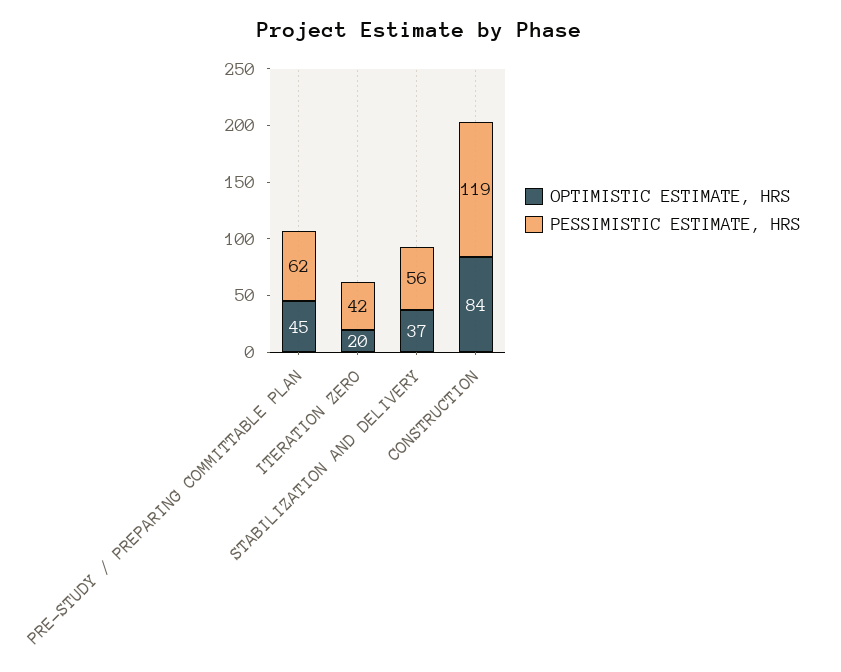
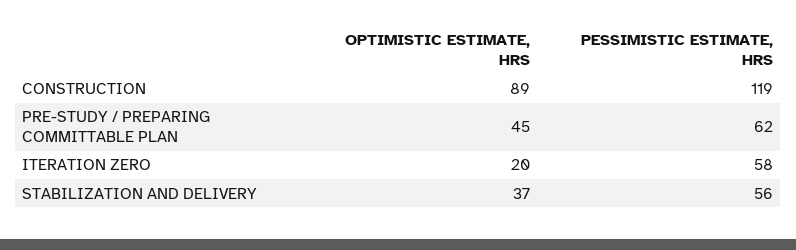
  {
    "OPTIMISTIC ESTIMATE, HRS": {
      "PRE-STUDY / PREPARING COMMITTABLE PLAN": 45,
      "ITERATION ZERO": 20,
      "STABILIZATION AND DELIVERY": 37,
-     "CONSTRUCTION": 84
+     "CONSTRUCTION": 89
    },
    "PESSIMISTIC ESTIMATE, HRS": {
      "PRE-STUDY / PREPARING COMMITTABLE PLAN": 62,
-     "ITERATION ZERO": 42,
+     "ITERATION ZERO": 58,
      "STABILIZATION AND DELIVERY": 56,
      "CONSTRUCTION": 119
    }
  }

